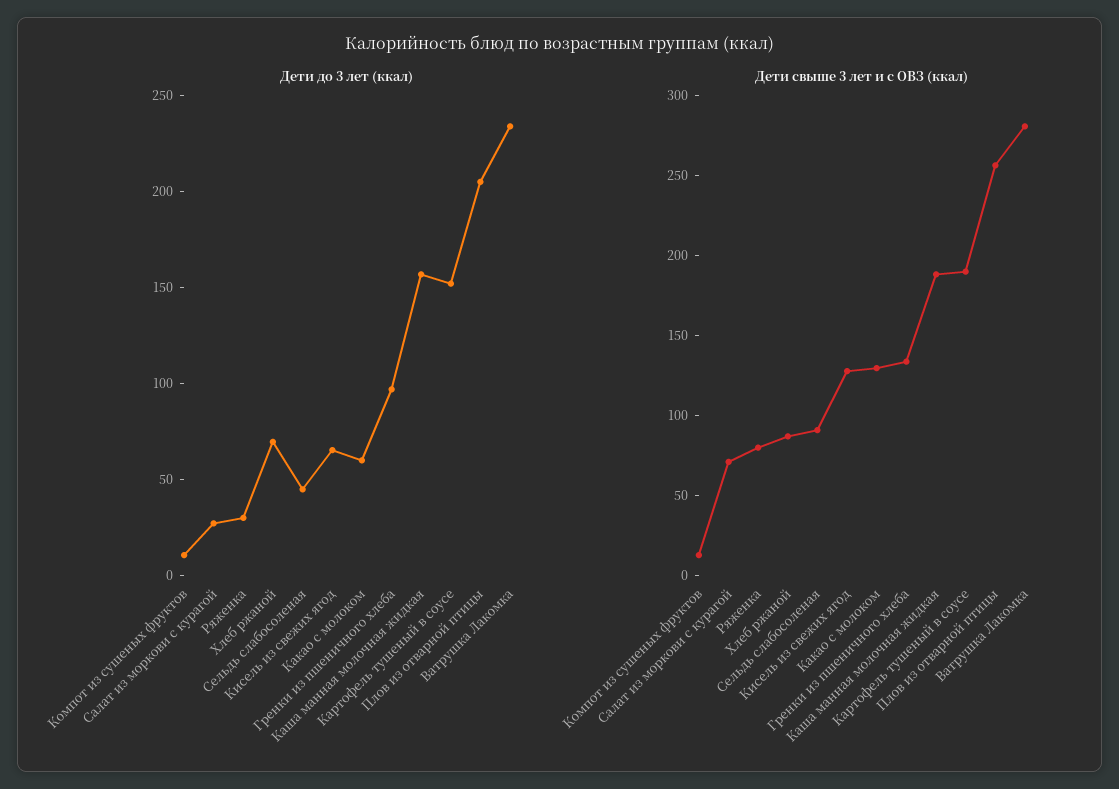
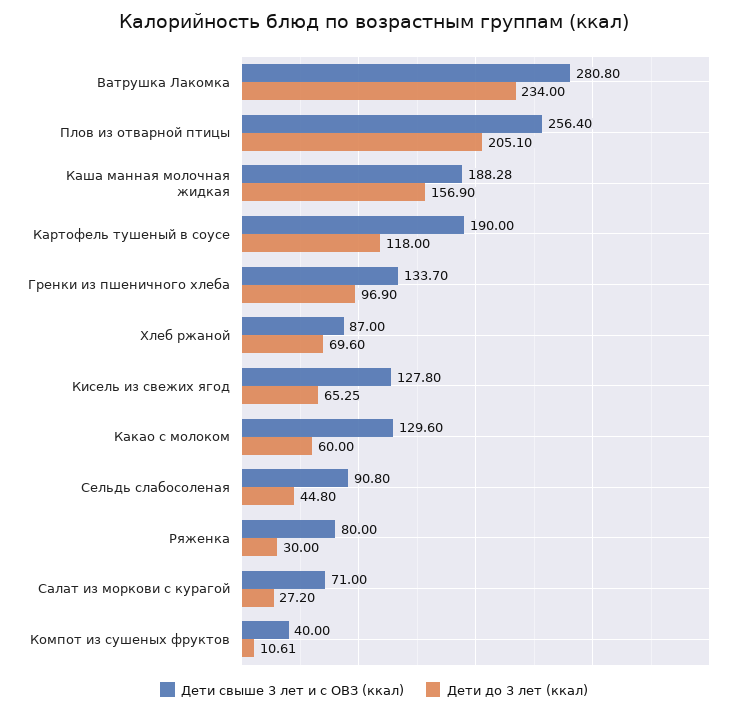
  {
    "Дети до 3 лет (ккал)": {
      "Компот из сушеных фруктов": 10.61,
      "Салат из моркови с курагой": 27.2,
      "Ряженка": 30,
      "Хлеб ржаной": 69.6,
      "Сельдь слабосоленая": 44.8,
      "Кисель из свежих ягод": 65.25,
      "Какао с молоком": 60,
      "Гренки из пшеничного хлеба": 96.9,
      "Каша манная молочная жидкая": 156.9,
-     "Картофель тушеный в соусе": 150,
+     "Картофель тушеный в соусе": 118,
      "Плов из отварной птицы": 205.1,
      "Ватрушка Лакомка": 234
    },
    "Дети свыше 3 лет и с ОВЗ (ккал)": {
-     "Компот из сушеных фруктов": 10,
+     "Компот из сушеных фруктов": 40,
      "Салат из моркови с курагой": 71,
      "Ряженка": 80,
      "Хлеб ржаной": 87,
      "Сельдь слабосоленая": 90.8,
      "Кисель из свежих ягод": 127.8,
      "Какао с молоком": 129.6,
      "Гренки из пшеничного хлеба": 133.7,
      "Каша манная молочная жидкая": 188.28,
      "Картофель тушеный в соусе": 190,
      "Плов из отварной птицы": 256.4,
      "Ватрушка Лакомка": 280.8
    }
  }

